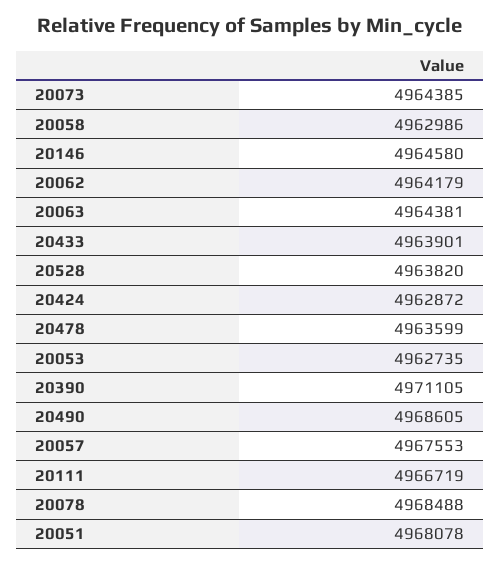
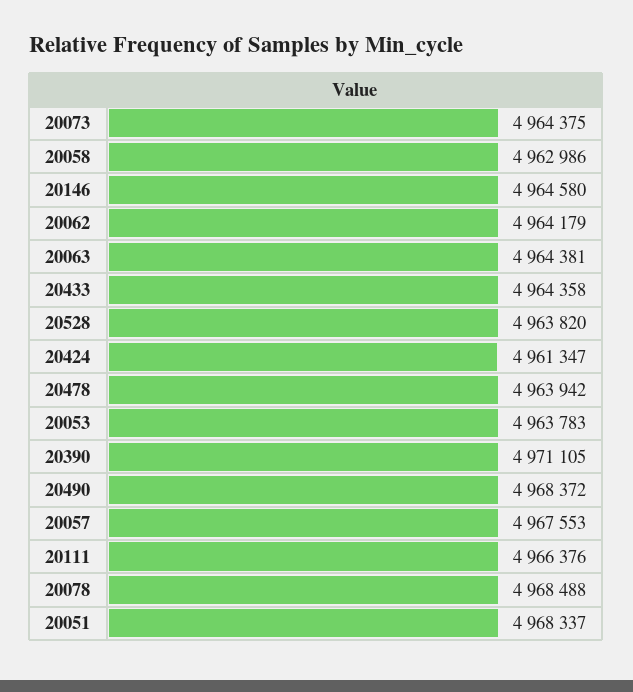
  {
-   "20073": 4964385,
+   "20073": 4964375,
    "20058": 4962986,
    "20146": 4964580,
    "20062": 4964179,
    "20063": 4964381,
-   "20433": 4963901,
+   "20433": 4964358,
    "20528": 4963820,
-   "20424": 4962872,
+   "20424": 4961347,
-   "20478": 4963599,
+   "20478": 4963942,
-   "20053": 4962735,
+   "20053": 4963783,
    "20390": 4971105,
-   "20490": 4968605,
+   "20490": 4968372,
    "20057": 4967553,
-   "20111": 4966719,
+   "20111": 4966376,
    "20078": 4968488,
-   "20051": 4968078
+   "20051": 4968337
  }

